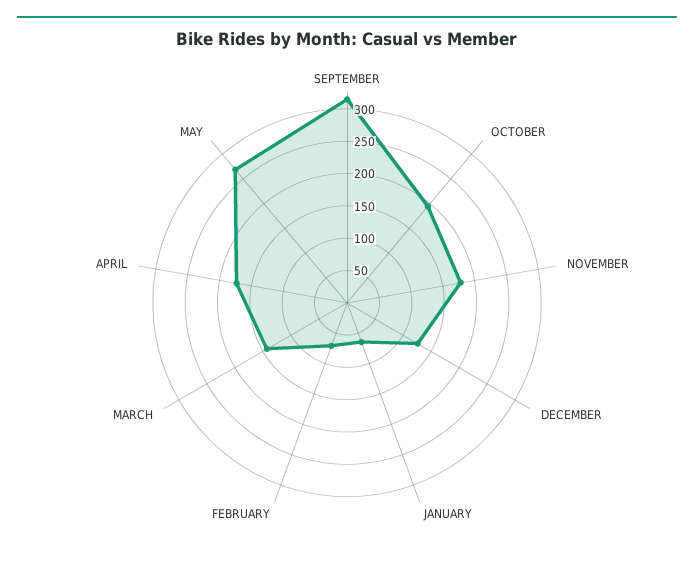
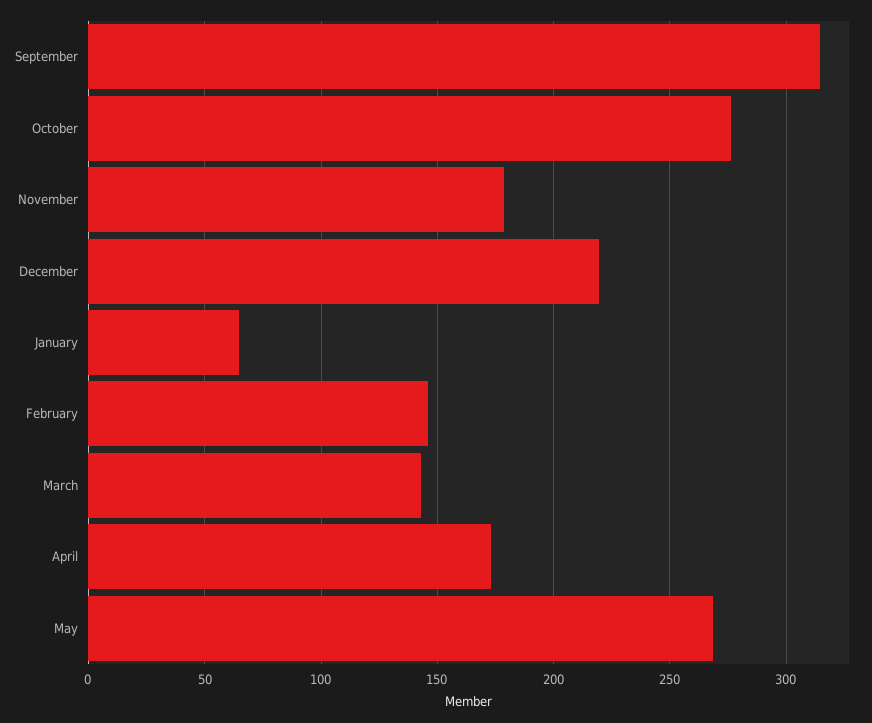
  {
    "SEPTEMBER": 315,
-   "OCTOBER": 200,
+   "OCTOBER": 275,
    "NOVEMBER": 180,
-   "DECEMBER": 125,
+   "DECEMBER": 220,
    "JANUARY": 65,
-   "FEBRUARY": 75,
+   "FEBRUARY": 145,
    "MARCH": 145,
    "APRIL": 175,
    "MAY": 270
  }

